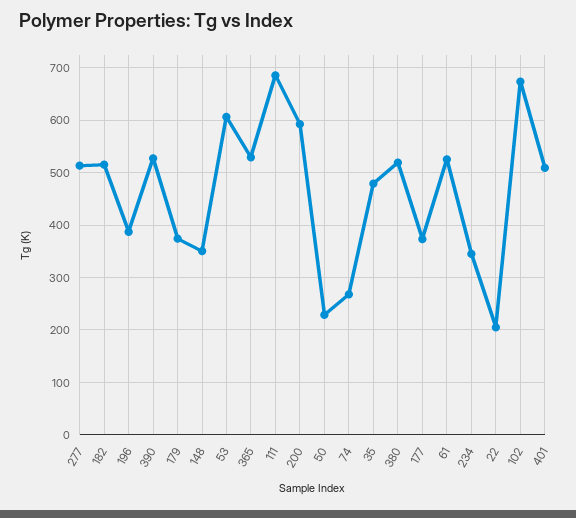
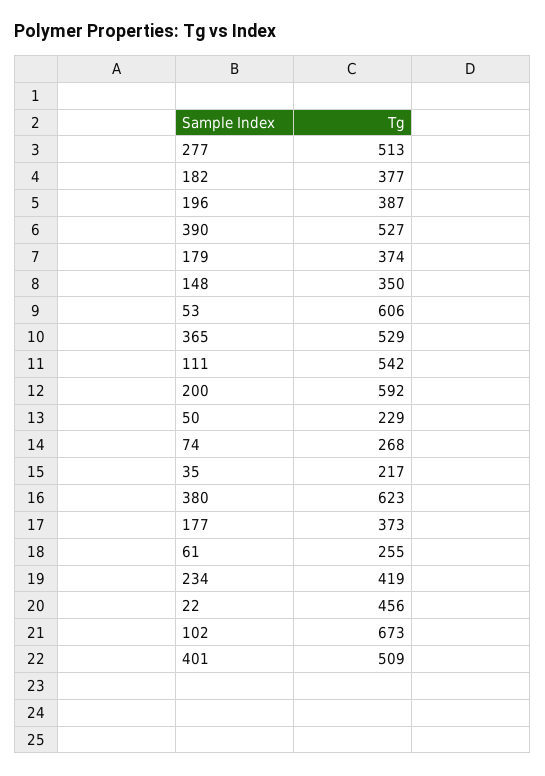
  {
    "277": 513,
-   "182": 520,
+   "182": 377,
    "196": 387,
    "390": 527,
    "179": 374,
    "148": 350,
    "53": 606,
    "365": 529,
-   "111": 680,
+   "111": 542,
    "200": 592,
    "50": 229,
    "74": 268,
-   "35": 480,
+   "35": 217,
-   "380": 520,
+   "380": 623,
    "177": 373,
-   "61": 520,
+   "61": 255,
-   "234": 340,
+   "234": 419,
-   "22": 200,
+   "22": 456,
    "102": 673,
    "401": 509
  }

